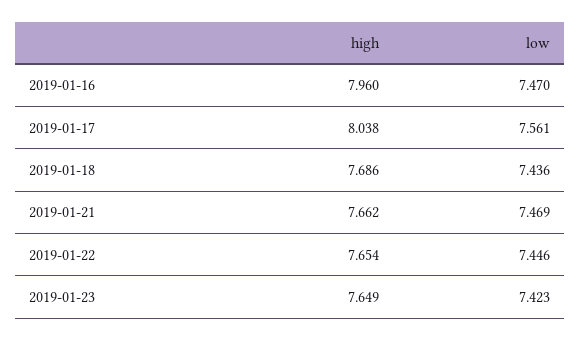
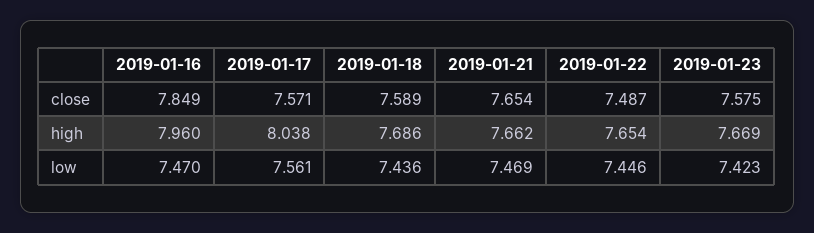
  {
    "high": {
      "2019-01-16": 7.96,
      "2019-01-17": 8.038,
      "2019-01-18": 7.686,
      "2019-01-21": 7.662,
      "2019-01-22": 7.654,
-     "2019-01-23": 7.649
+     "2019-01-23": 7.669
    },
    "low": {
      "2019-01-16": 7.47,
      "2019-01-17": 7.561,
      "2019-01-18": 7.436,
      "2019-01-21": 7.469,
      "2019-01-22": 7.446,
      "2019-01-23": 7.423
-   }
+   },
+   "close": {
+     "2019-01-16": 7.849,
+     "2019-01-17": 7.571,
+     "2019-01-18": 7.589,
+     "2019-01-21": 7.654,
+     "2019-01-22": 7.487,
+     "2019-01-23": 7.575
+   }
  }

